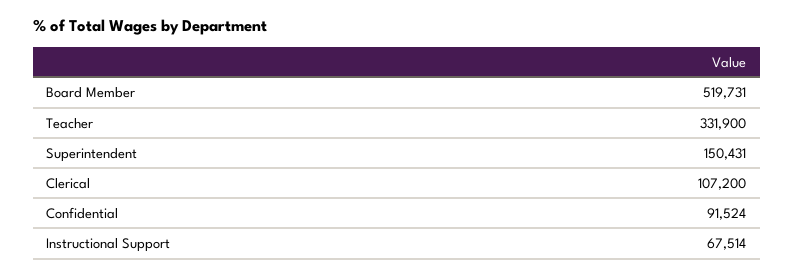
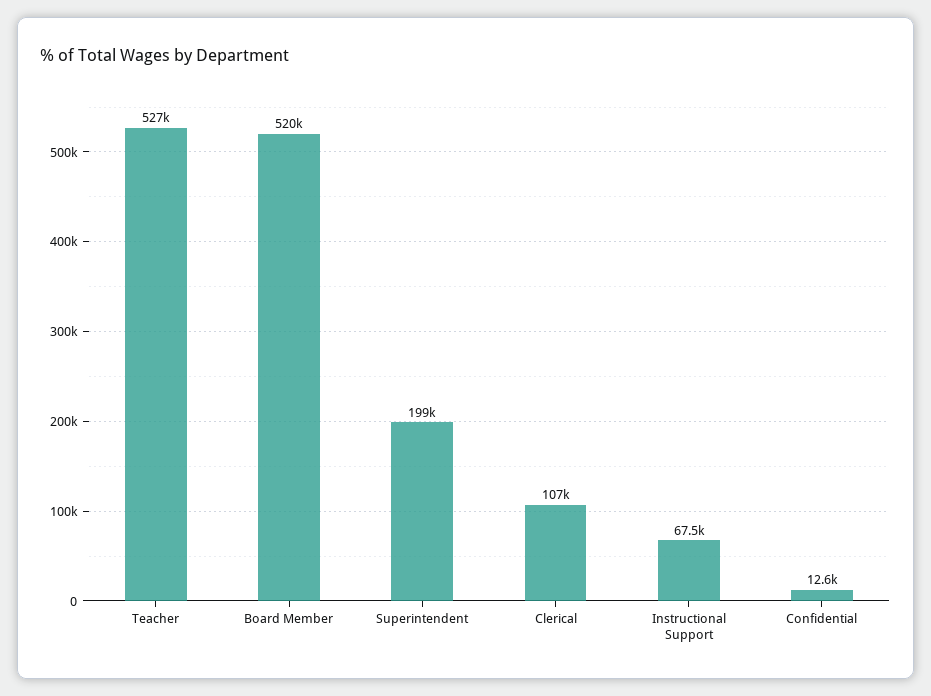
  {
    "Board Member": 519731,
-   "Teacher": 331900,
+   "Teacher": 527000,
-   "Superintendent": 150431,
+   "Superintendent": 199000,
    "Clerical": 107200,
-   "Confidential": 91524,
+   "Confidential": 12600,
    "Instructional Support": 67514
  }

